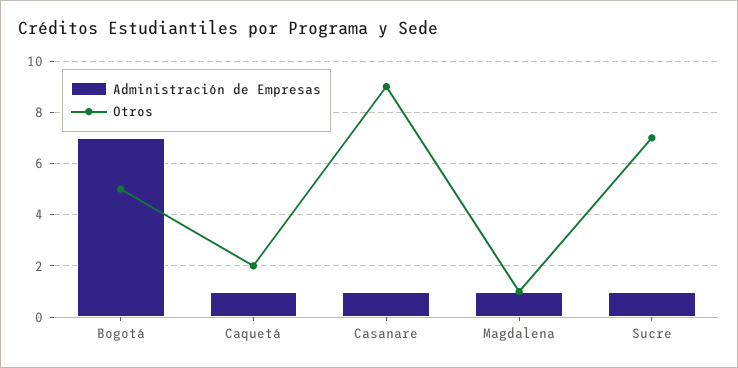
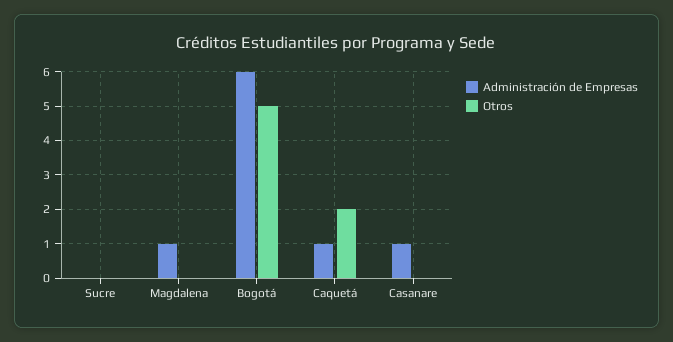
  {
    "Administración de Empresas": {
-     "Bogotá": 7,
+     "Bogotá": 6,
      "Caquetá": 1,
      "Casanare": 1,
      "Magdalena": 1,
-     "Sucre": 1
+     "Sucre": 0
    },
    "Otros": {
      "Bogotá": 5,
      "Caquetá": 2,
-     "Casanare": 9,
+     "Casanare": 0,
-     "Magdalena": 1,
+     "Magdalena": 0,
-     "Sucre": 7
+     "Sucre": 0
    }
  }

